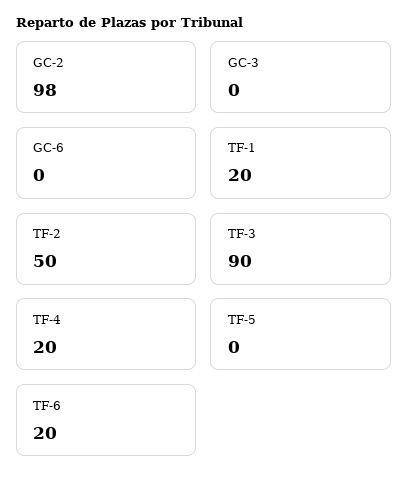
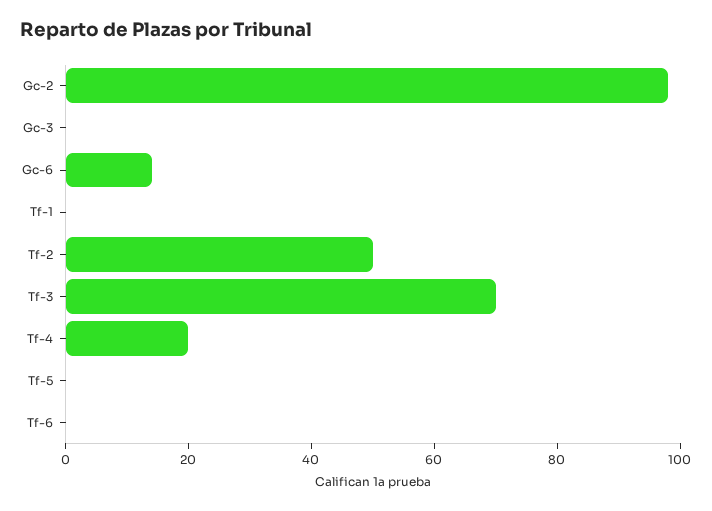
  {
    "GC-2": 98,
    "GC-3": 0,
-   "GC-6": 0,
+   "GC-6": 15,
-   "TF-1": 20,
+   "TF-1": 0,
    "TF-2": 50,
-   "TF-3": 90,
+   "TF-3": 70,
    "TF-4": 20,
    "TF-5": 0,
-   "TF-6": 20
+   "TF-6": 0
  }

